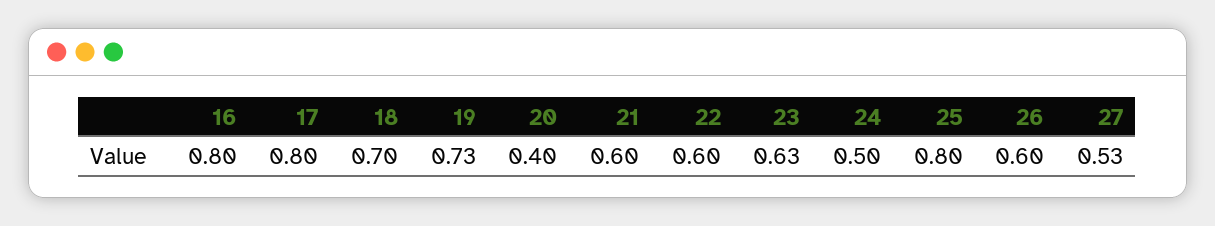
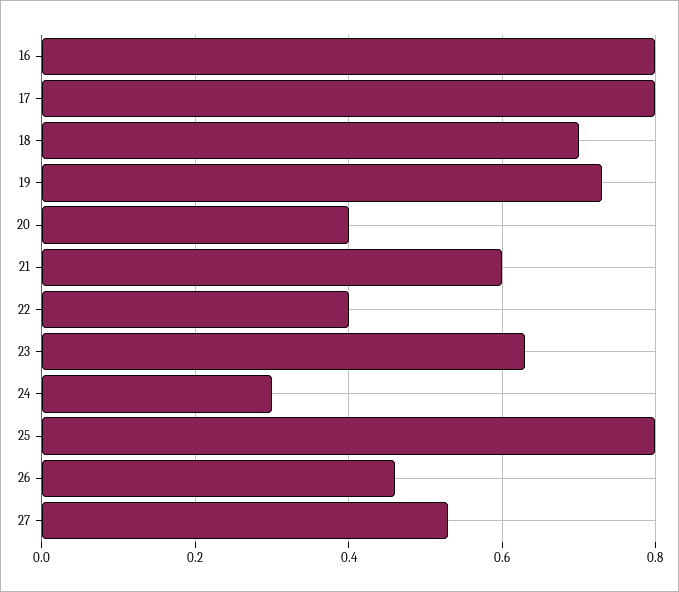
  {
    "16": 0.8,
    "17": 0.8,
    "18": 0.7,
    "19": 0.73,
    "20": 0.4,
    "21": 0.6,
-   "22": 0.6,
+   "22": 0.4,
    "23": 0.63,
-   "24": 0.5,
+   "24": 0.3,
    "25": 0.8,
-   "26": 0.6,
+   "26": 0.45,
    "27": 0.53
  }

